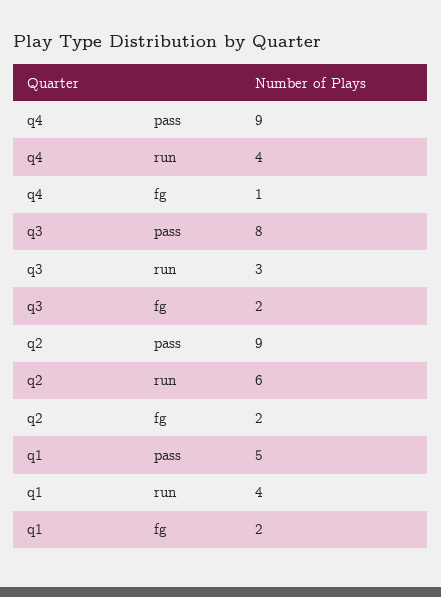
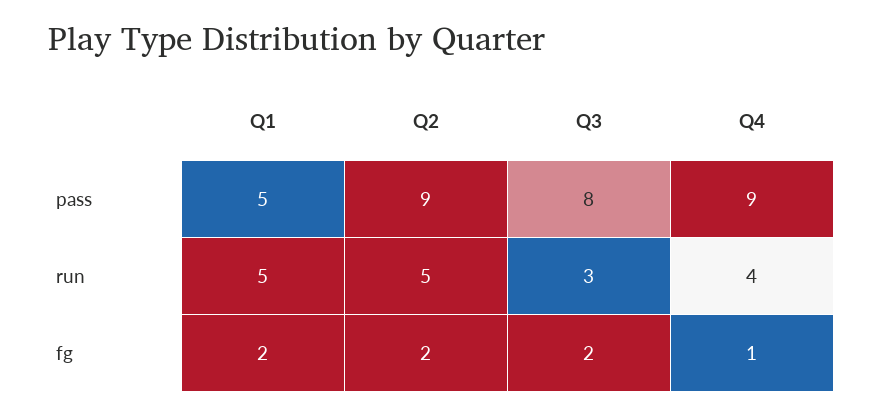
  {
    "q4": {
      "pass": 9,
      "run": 4,
      "fg": 1
    },
    "q3": {
      "pass": 8,
      "run": 3,
      "fg": 2
    },
    "q2": {
      "pass": 9,
-     "run": 6,
+     "run": 5,
      "fg": 2
    },
    "q1": {
      "pass": 5,
-     "run": 4,
+     "run": 5,
      "fg": 2
    }
  }

